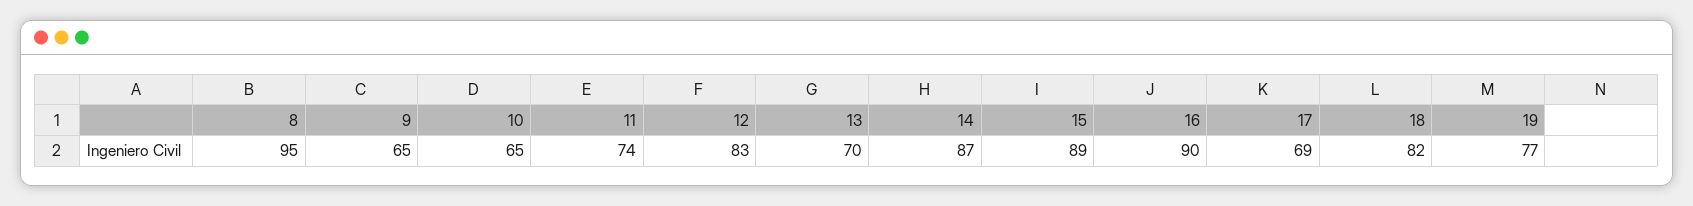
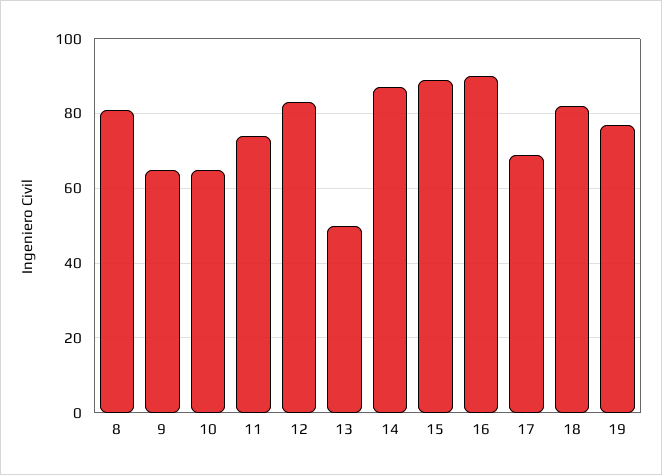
  {
-   "8": 95,
+   "8": 80,
    "9": 65,
    "10": 65,
    "11": 74,
    "12": 83,
-   "13": 70,
+   "13": 50,
    "14": 87,
    "15": 89,
    "16": 90,
    "17": 69,
    "18": 82,
    "19": 77
  }

